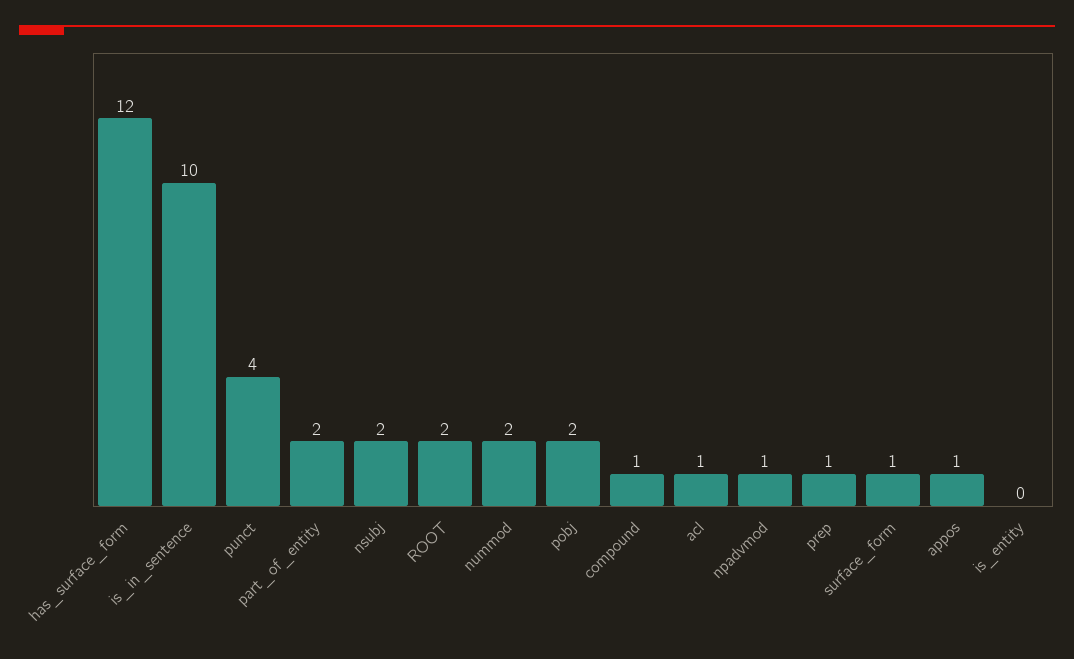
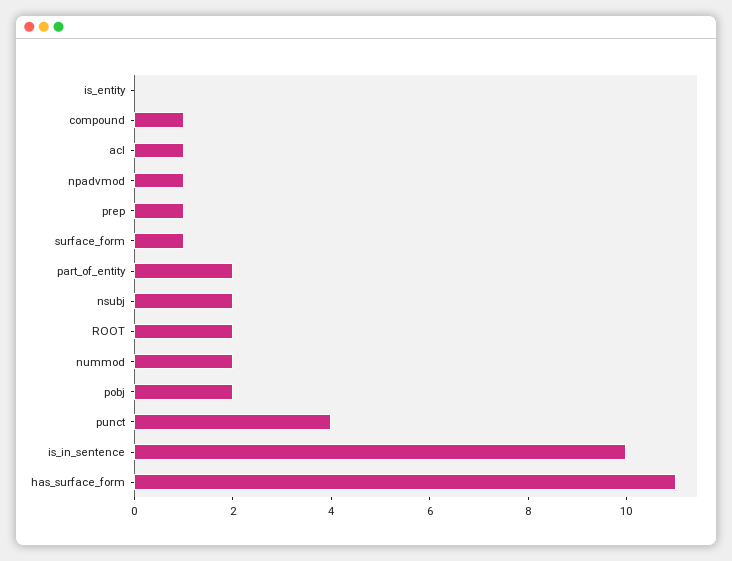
  {
-   "has_surface_form": 12,
+   "has_surface_form": 11,
    "is_in_sentence": 10,
    "punct": 4,
    "part_of_entity": 2,
    "nsubj": 2,
    "ROOT": 2,
    "nummod": 2,
    "pobj": 2,
    "compound": 1,
    "acl": 1,
    "npadvmod": 1,
    "prep": 1,
    "surface_form": 1,
-   "appos": 1,
    "is_entity": 0
  }

